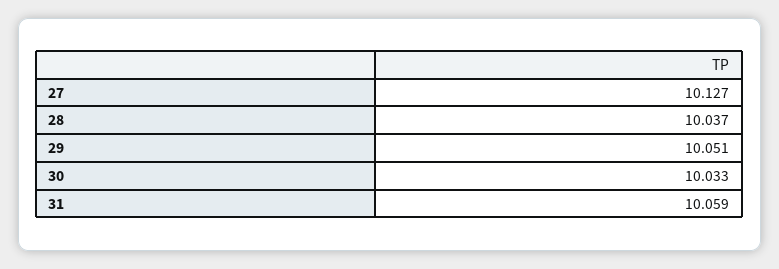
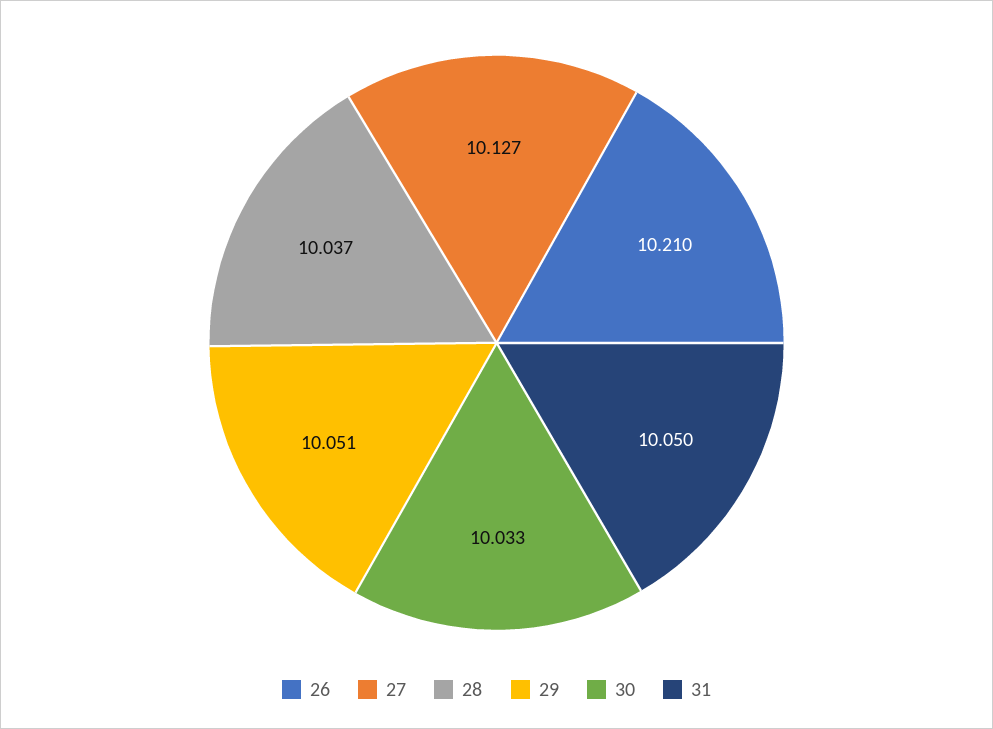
  {
    "27": 10.127,
    "28": 10.037,
    "29": 10.051,
    "30": 10.033,
-   "31": 10.059
+   "31": 10.05,
+   "26": 10.21
  }

